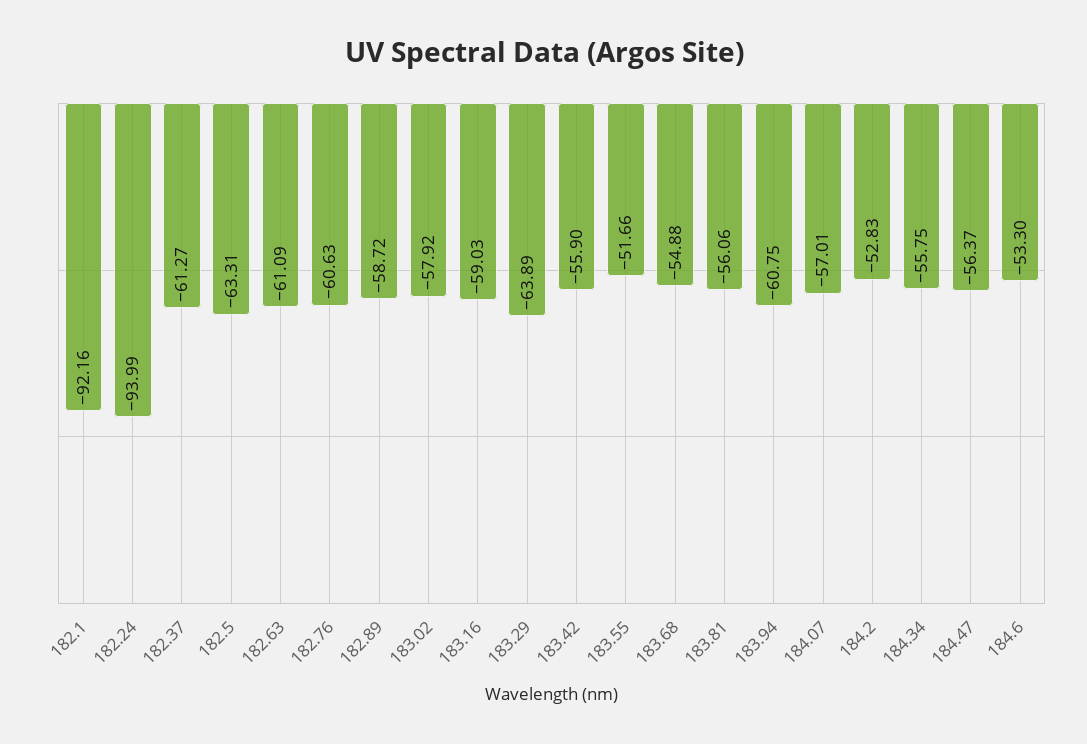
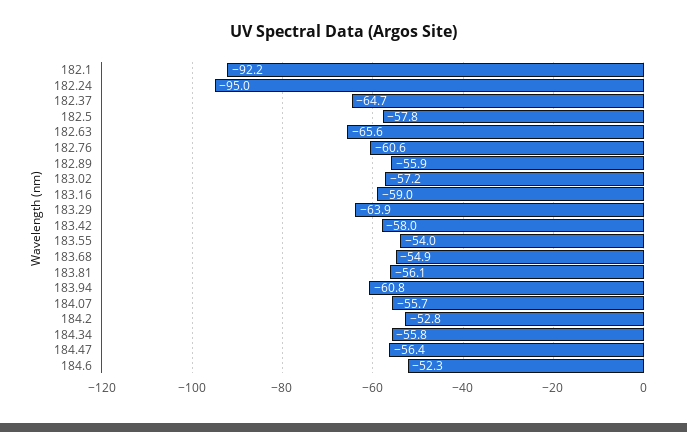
  {
    "182.1": -92.16,
-   "182.24": -93.99,
+   "182.24": -95,
-   "182.37": -61.27,
+   "182.37": -64.7,
-   "182.5": -63.31,
+   "182.5": -57.8,
-   "182.63": -61.09,
+   "182.63": -65.6,
    "182.76": -60.63,
-   "182.89": -58.72,
+   "182.89": -55.9,
-   "183.02": -57.92,
+   "183.02": -57.2,
    "183.16": -59.03,
    "183.29": -63.89,
-   "183.42": -55.9,
+   "183.42": -58,
-   "183.55": -51.66,
+   "183.55": -54,
    "183.68": -54.88,
    "183.81": -56.06,
    "183.94": -60.75,
-   "184.07": -57.01,
+   "184.07": -55.7,
    "184.2": -52.83,
    "184.34": -55.75,
    "184.47": -56.37,
-   "184.6": -53.3
+   "184.6": -52.3
  }

